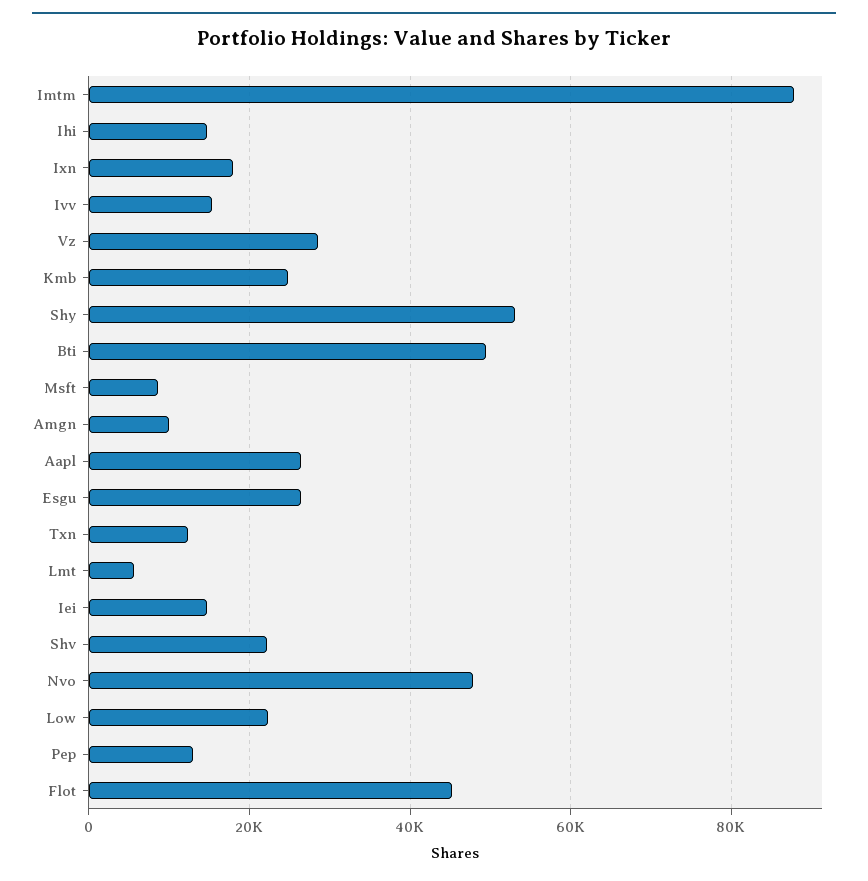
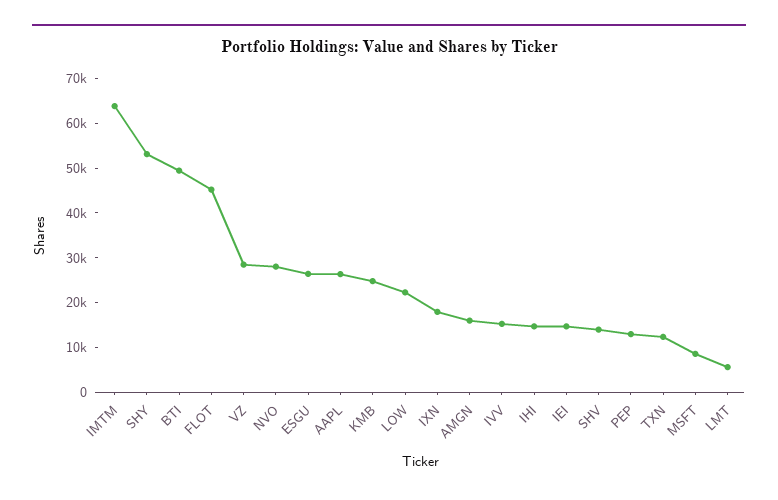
  {
-   "Imtm": 88000,
+   "Imtm": 64000,
    "Ihi": 14000,
    "Ixn": 18000,
    "Ivv": 16000,
    "Vz": 28000,
    "Kmb": 24000,
    "Shy": 54000,
    "Bti": 50000,
    "Msft": 8000,
-   "Amgn": 10000,
+   "Amgn": 16000,
    "Aapl": 26000,
    "Esgu": 26000,
    "Txn": 12000,
    "Lmt": 6000,
    "Iei": 14000,
-   "Shv": 22000,
+   "Shv": 14000,
-   "Nvo": 48000,
+   "Nvo": 28000,
    "Low": 22000,
    "Pep": 14000,
    "Flot": 46000
  }

